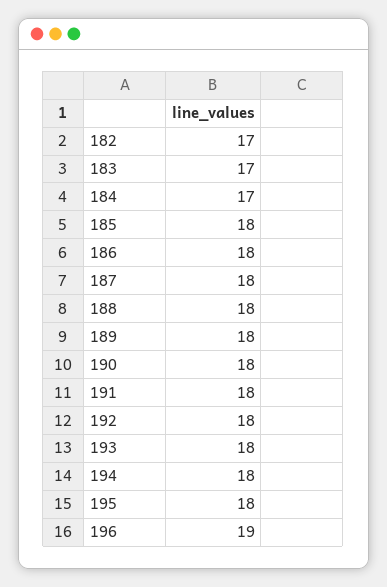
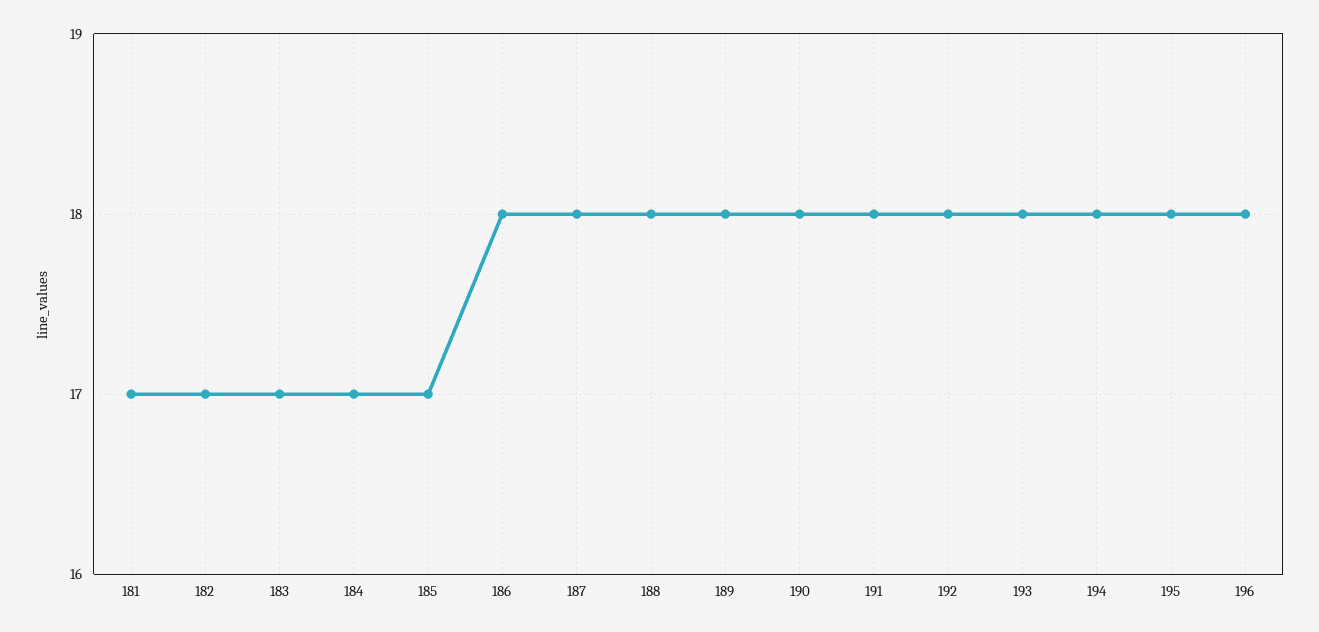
  {
    "182": 17,
    "183": 17,
    "184": 17,
-   "185": 18,
+   "185": 17,
    "186": 18,
    "187": 18,
    "188": 18,
    "189": 18,
    "190": 18,
    "191": 18,
    "192": 18,
    "193": 18,
    "194": 18,
    "195": 18,
-   "196": 19
+   "196": 18,
+   "181": 17
  }

